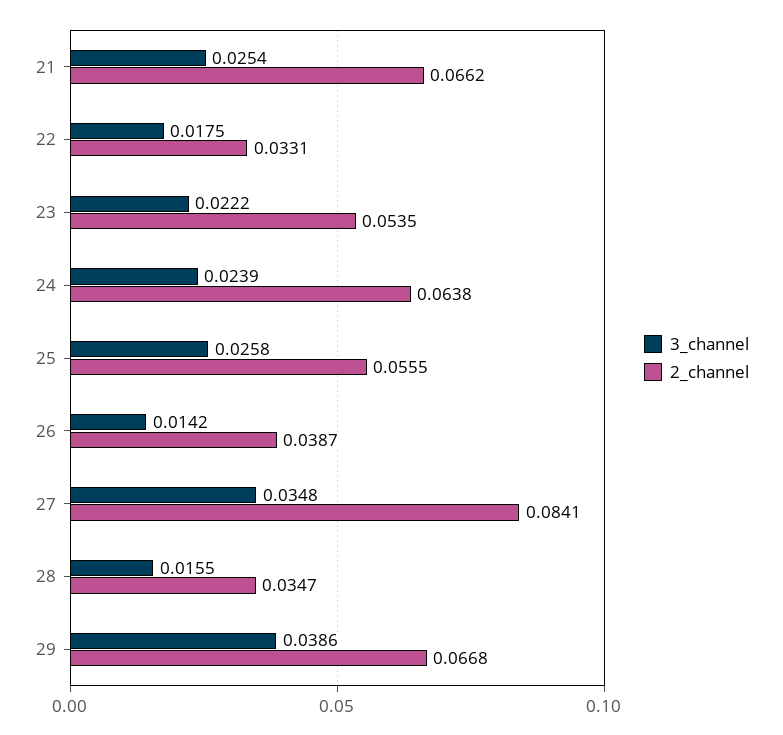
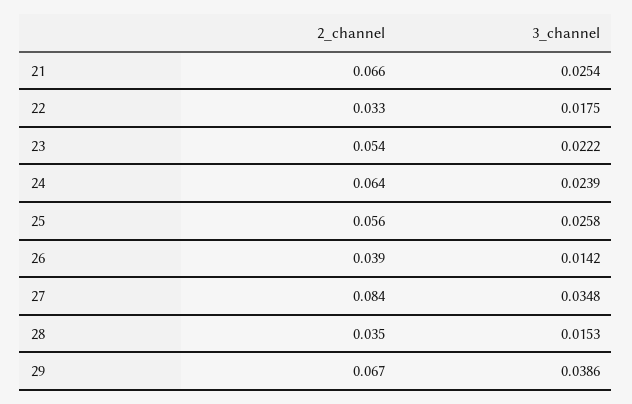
  {
    "3_channel": {
      "21": 0.0254,
      "22": 0.0175,
      "23": 0.0222,
      "24": 0.0239,
      "25": 0.0258,
      "26": 0.0142,
      "27": 0.0348,
-     "28": 0.0155,
+     "28": 0.0153,
      "29": 0.0386
    },
    "2_channel": {
      "21": 0.0662,
      "22": 0.0331,
      "23": 0.0535,
      "24": 0.0638,
      "25": 0.0555,
      "26": 0.0387,
      "27": 0.0841,
      "28": 0.0347,
      "29": 0.0668
    }
  }

